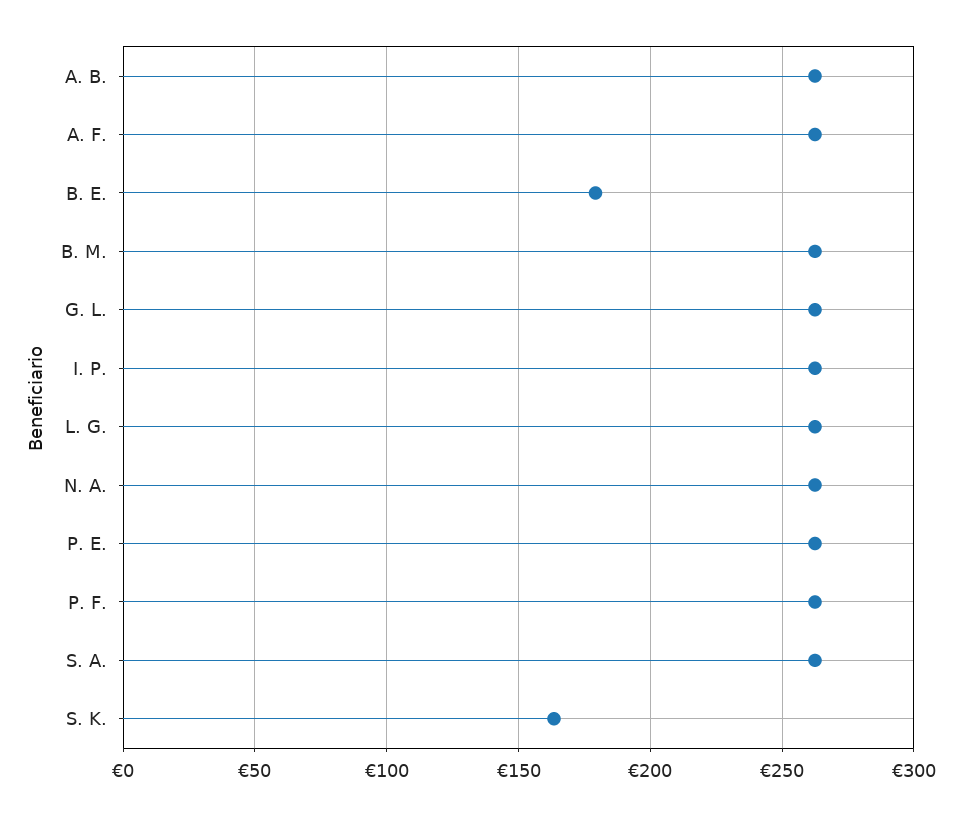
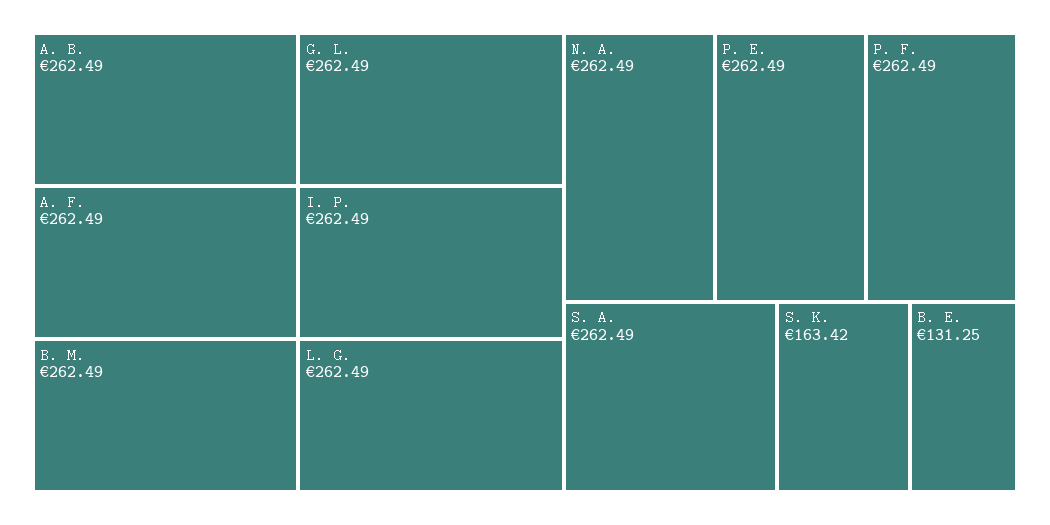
  {
    "A. B.": 262.49,
    "A. F.": 262.49,
-   "B. E.": 180,
+   "B. E.": 131.25,
    "B. M.": 262.49,
    "G. L.": 262.49,
    "I. P.": 262.49,
    "L. G.": 262.49,
    "N. A.": 262.49,
    "P. E.": 262.49,
    "P. F.": 262.49,
    "S. A.": 262.49,
    "S. K.": 163.42
  }

